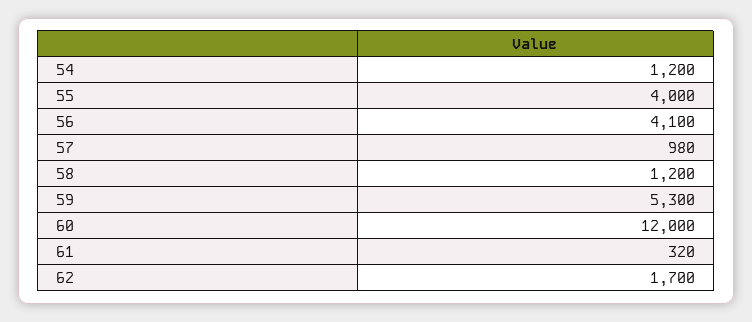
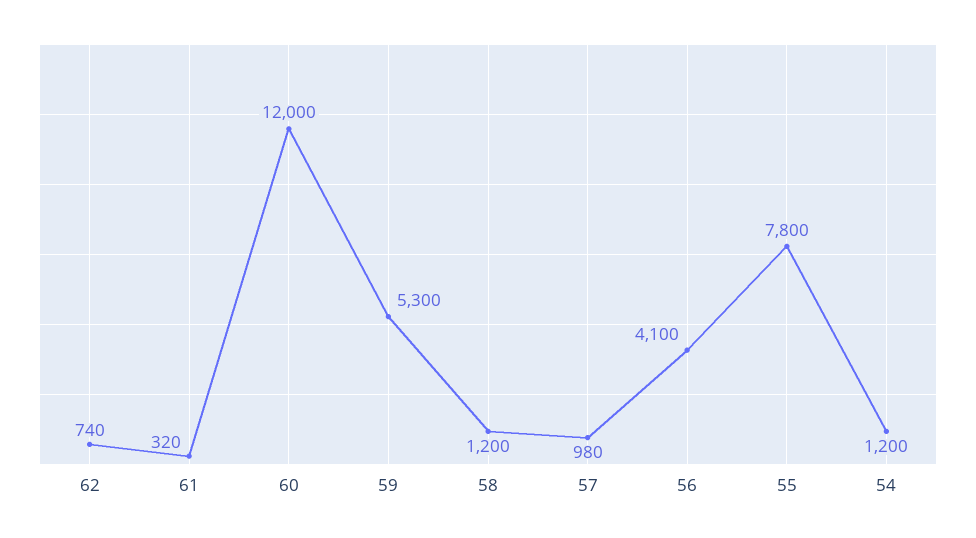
  {
    "54": 1200,
-   "55": 4000,
+   "55": 7800,
    "56": 4100,
    "57": 980,
    "58": 1200,
    "59": 5300,
    "60": 12000,
    "61": 320,
-   "62": 1700
+   "62": 740
  }

